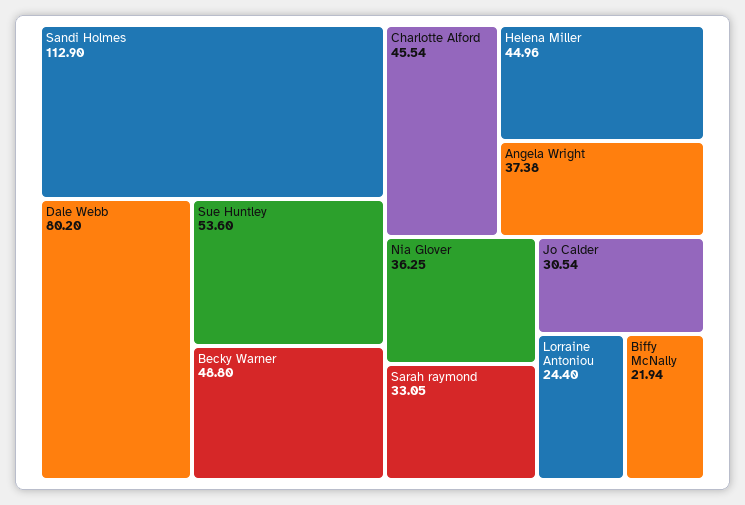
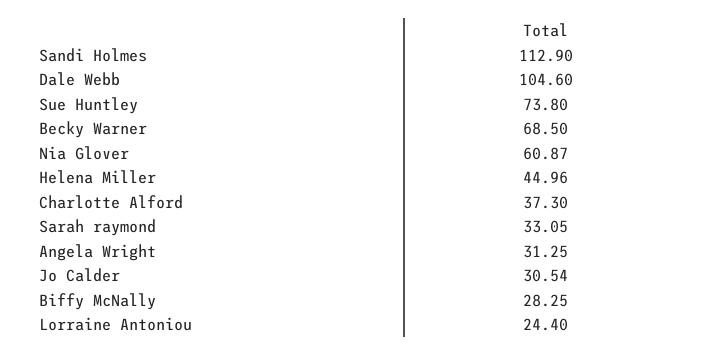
  {
    "Sandi Holmes": 112.9,
-   "Dale Webb": 80.2,
+   "Dale Webb": 104.6,
-   "Sue Huntley": 53.6,
+   "Sue Huntley": 73.8,
-   "Becky Warner": 48.8,
+   "Becky Warner": 68.5,
-   "Charlotte Alford": 45.54,
+   "Charlotte Alford": 37.3,
    "Helena Miller": 44.96,
-   "Angela Wright": 37.38,
+   "Angela Wright": 31.25,
-   "Nia Glover": 36.25,
+   "Nia Glover": 60.87,
    "Sarah raymond": 33.05,
    "Jo Calder": 30.54,
    "Lorraine Antoniou": 24.4,
-   "Biffy McNally": 21.94
+   "Biffy McNally": 28.25
  }

